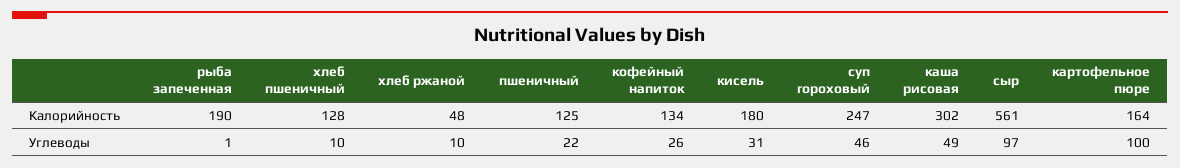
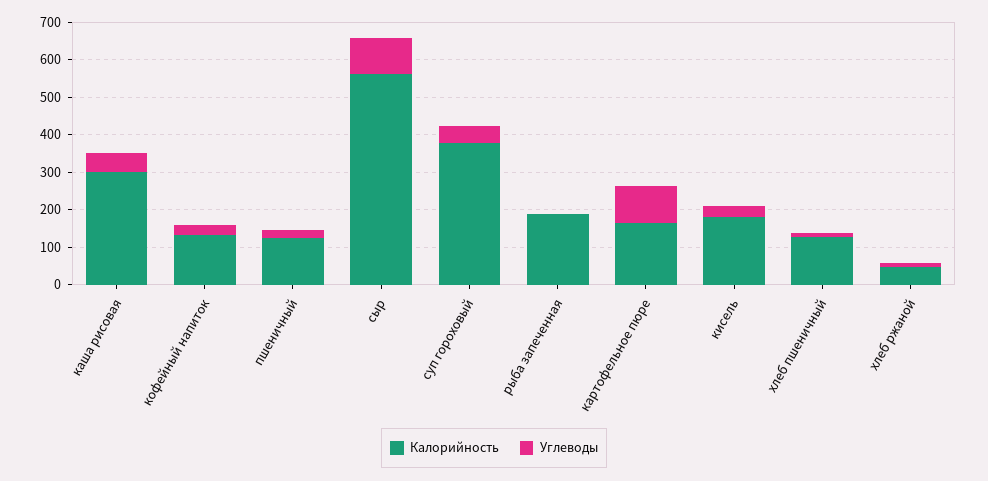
  {
    "Калорийность": {
      "рыба запеченная": 190,
      "хлеб пшеничный": 128,
      "хлеб ржаной": 48,
      "пшеничный": 125,
      "кофейный напиток": 134,
      "кисель": 180,
-     "суп гороховый": 247,
+     "суп гороховый": 375,
      "каша рисовая": 302,
      "сыр": 561,
      "картофельное пюре": 164
    },
    "Углеводы": {
      "рыба запеченная": 1,
      "хлеб пшеничный": 10,
      "хлеб ржаной": 10,
      "пшеничный": 22,
      "кофейный напиток": 26,
      "кисель": 31,
      "суп гороховый": 46,
      "каша рисовая": 49,
      "сыр": 97,
      "картофельное пюре": 100
    }
  }

